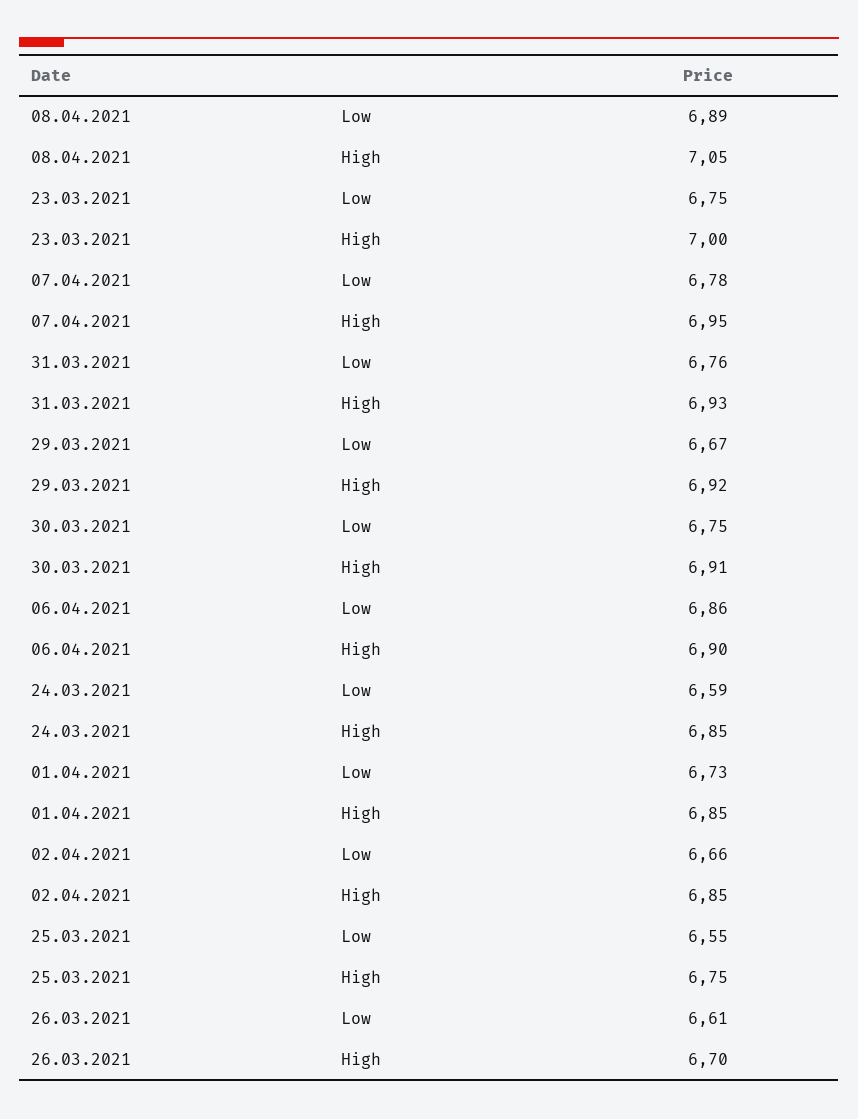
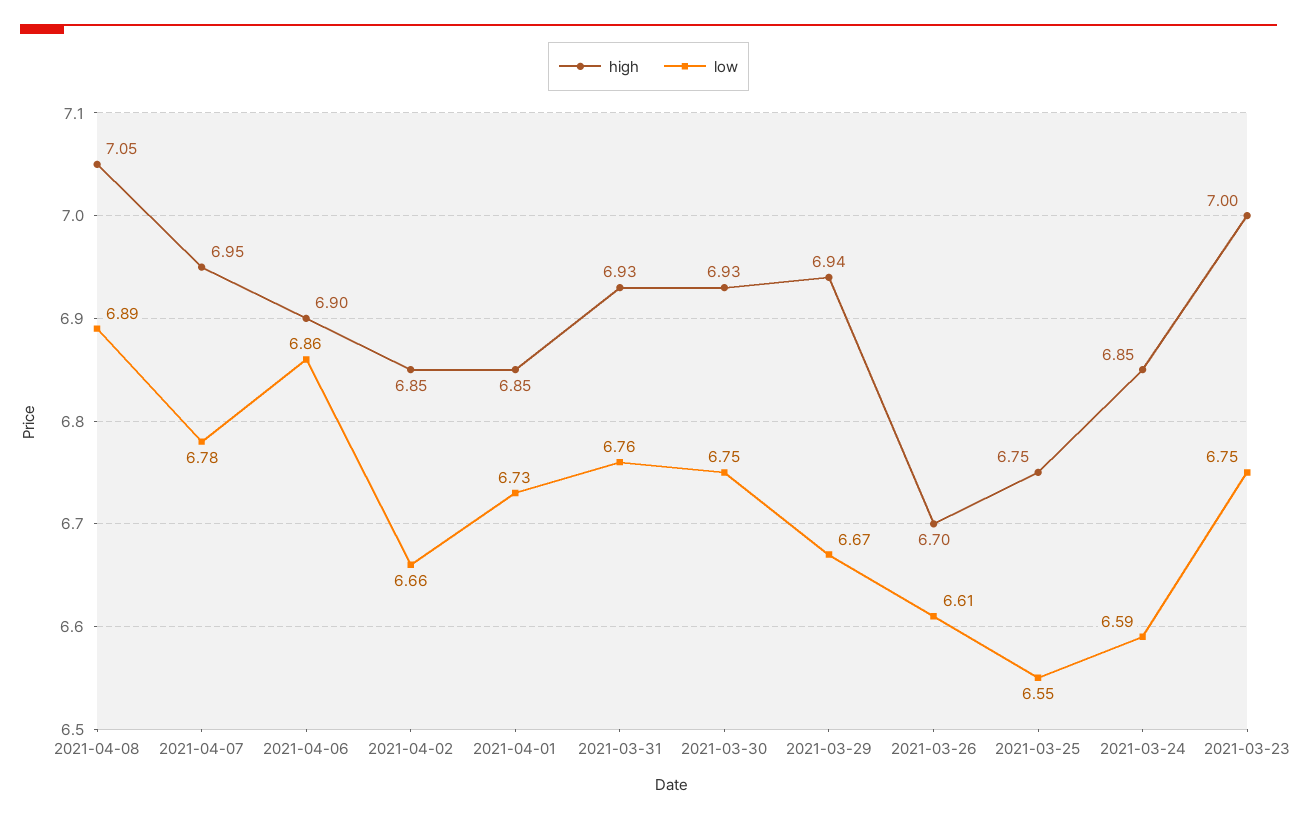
  {
    "Low": {
      "08.04.2021": 6.89,
      "23.03.2021": 6.75,
      "07.04.2021": 6.78,
      "31.03.2021": 6.76,
      "29.03.2021": 6.67,
      "30.03.2021": 6.75,
      "06.04.2021": 6.86,
      "24.03.2021": 6.59,
      "01.04.2021": 6.73,
      "02.04.2021": 6.66,
      "25.03.2021": 6.55,
      "26.03.2021": 6.61
    },
    "High": {
      "08.04.2021": 7.05,
      "23.03.2021": 7,
      "07.04.2021": 6.95,
      "31.03.2021": 6.93,
-     "29.03.2021": 6.92,
+     "29.03.2021": 6.94,
-     "30.03.2021": 6.91,
+     "30.03.2021": 6.93,
      "06.04.2021": 6.9,
      "24.03.2021": 6.85,
      "01.04.2021": 6.85,
      "02.04.2021": 6.85,
      "25.03.2021": 6.75,
      "26.03.2021": 6.7
    }
  }

